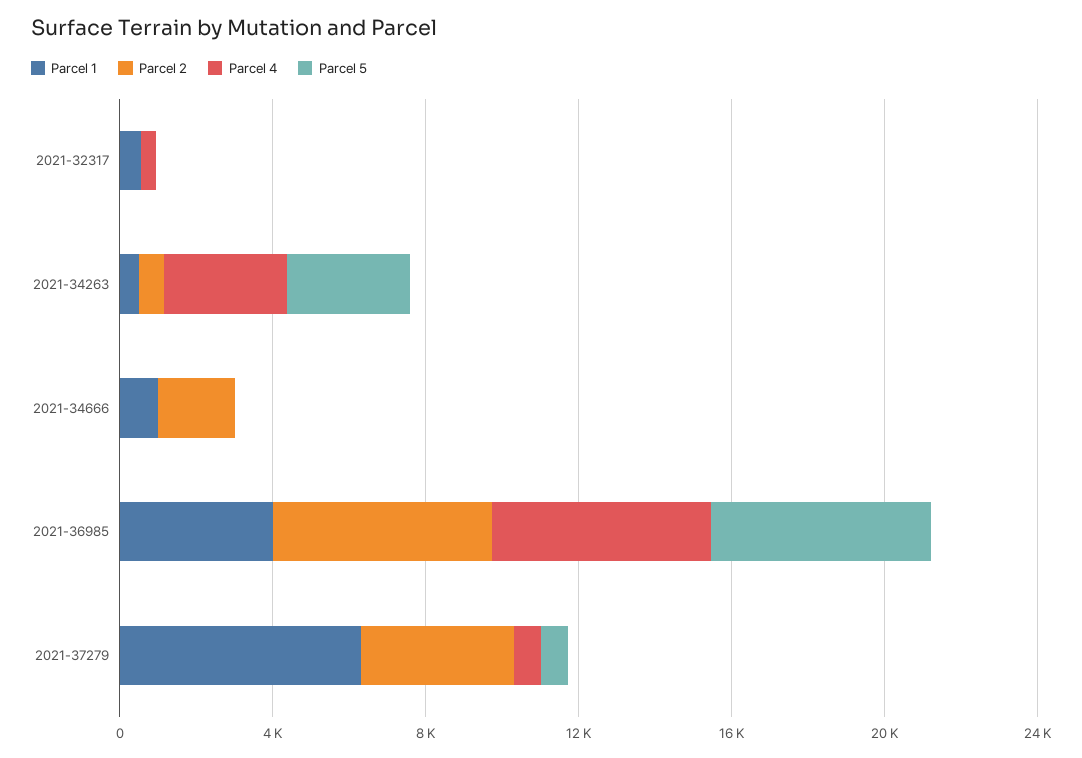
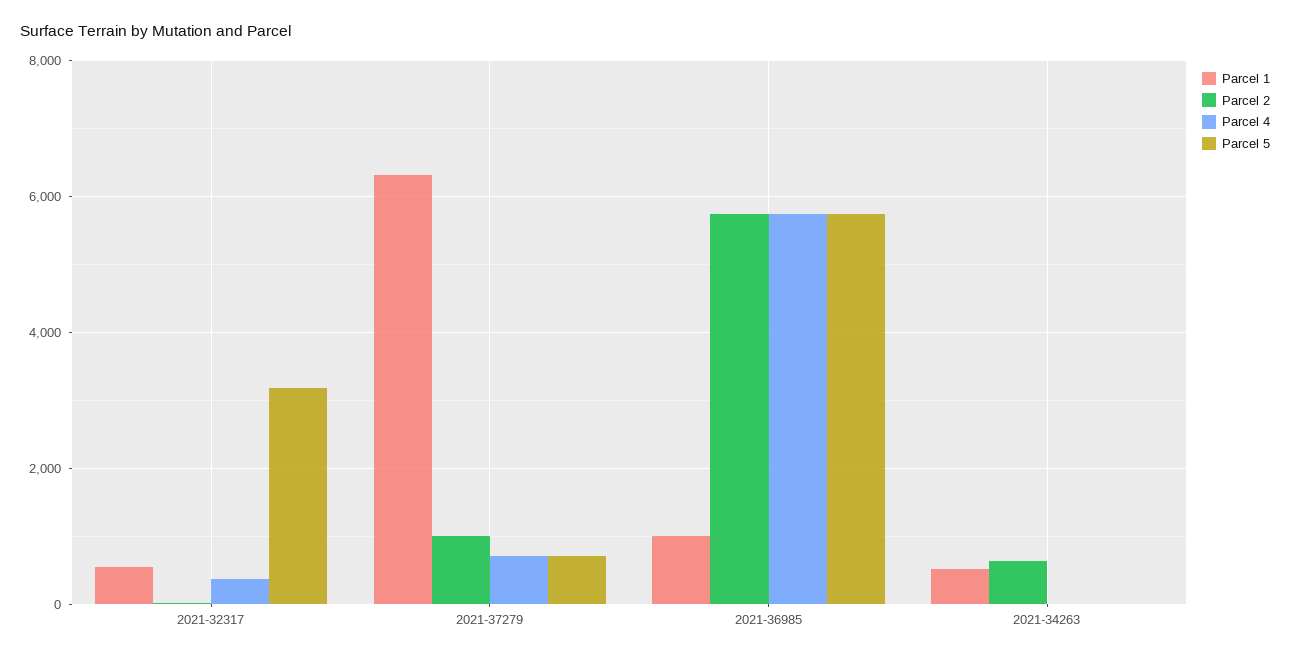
  {
    "Parcel 1": {
      "2021-32317": 600,
      "2021-34263": 600,
-     "2021-34666": 1000,
-     "2021-36985": 4000,
+     "2021-36985": 1000,
      "2021-37279": 6400
    },
    "Parcel 2": {
      "2021-32317": 0,
      "2021-34263": 600,
-     "2021-34666": 2000,
      "2021-36985": 5800,
-     "2021-37279": 4000
+     "2021-37279": 1000
    },
    "Parcel 4": {
      "2021-32317": 400,
-     "2021-34263": 3000,
+     "2021-34263": 0,
-     "2021-34666": 0,
      "2021-36985": 5800,
      "2021-37279": 800
    },
    "Parcel 5": {
-     "2021-32317": 0,
+     "2021-32317": 3200,
-     "2021-34263": 3000,
+     "2021-34263": 0,
-     "2021-34666": 0,
      "2021-36985": 5800,
      "2021-37279": 800
    }
  }

